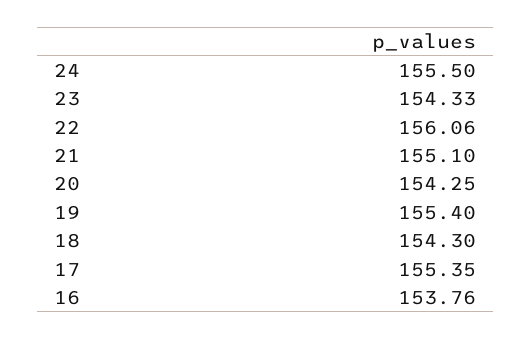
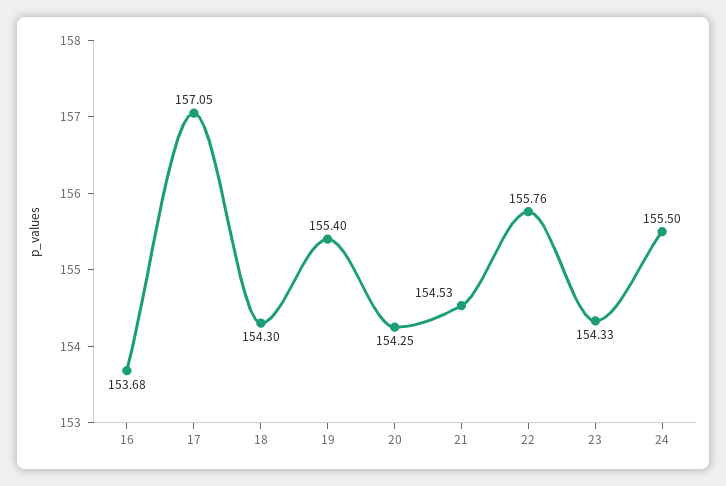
  {
    "24": 155.5,
    "23": 154.33,
-   "22": 156.06,
+   "22": 155.76,
-   "21": 155.1,
+   "21": 154.53,
    "20": 154.25,
    "19": 155.4,
    "18": 154.3,
-   "17": 155.35,
+   "17": 157.05,
-   "16": 153.76
+   "16": 153.68
  }

